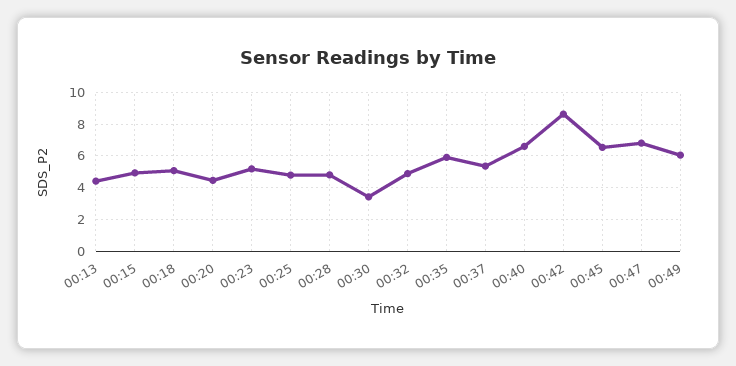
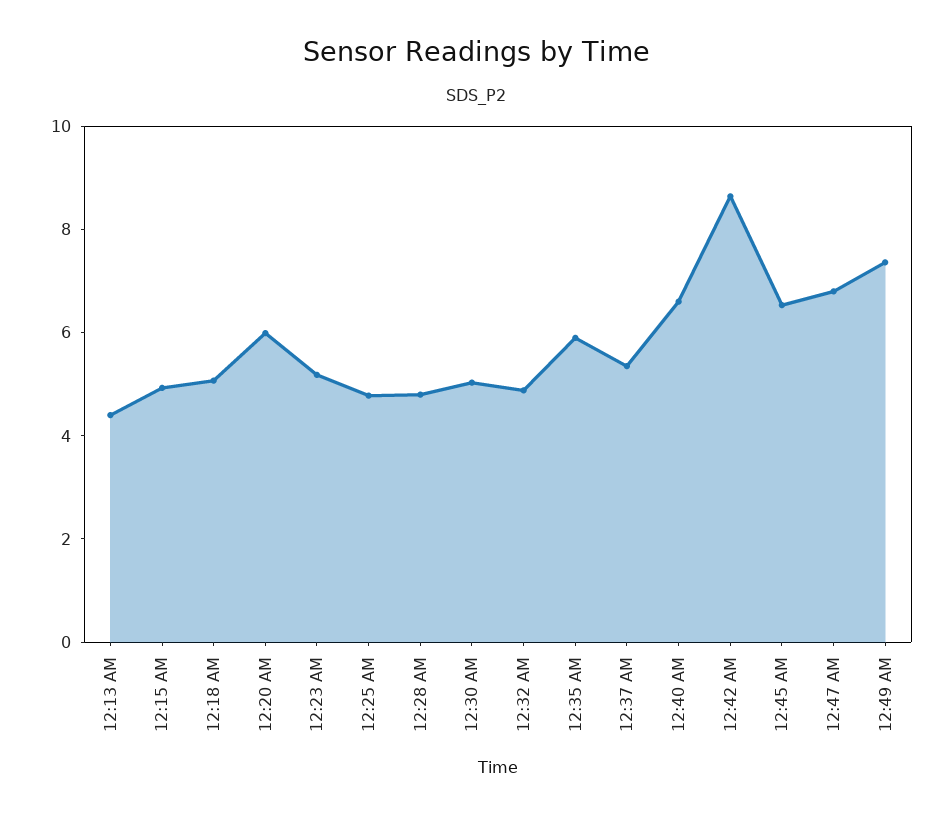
  {
    "00:13": 4.5,
    "00:15": 5,
    "00:18": 5,
-   "00:20": 4.5,
+   "00:20": 6,
    "00:23": 5,
    "00:25": 5,
    "00:28": 5,
-   "00:30": 3.5,
+   "00:30": 5,
    "00:32": 5,
    "00:35": 6,
    "00:37": 5.5,
    "00:40": 6.5,
    "00:42": 8.5,
    "00:45": 6.5,
    "00:47": 7,
-   "00:49": 6
+   "00:49": 7.5
  }

